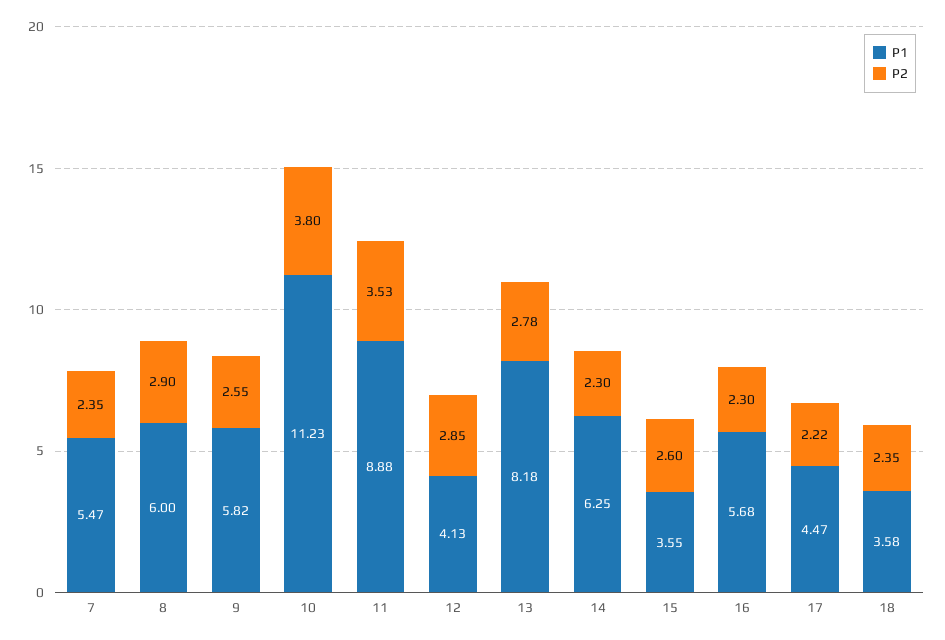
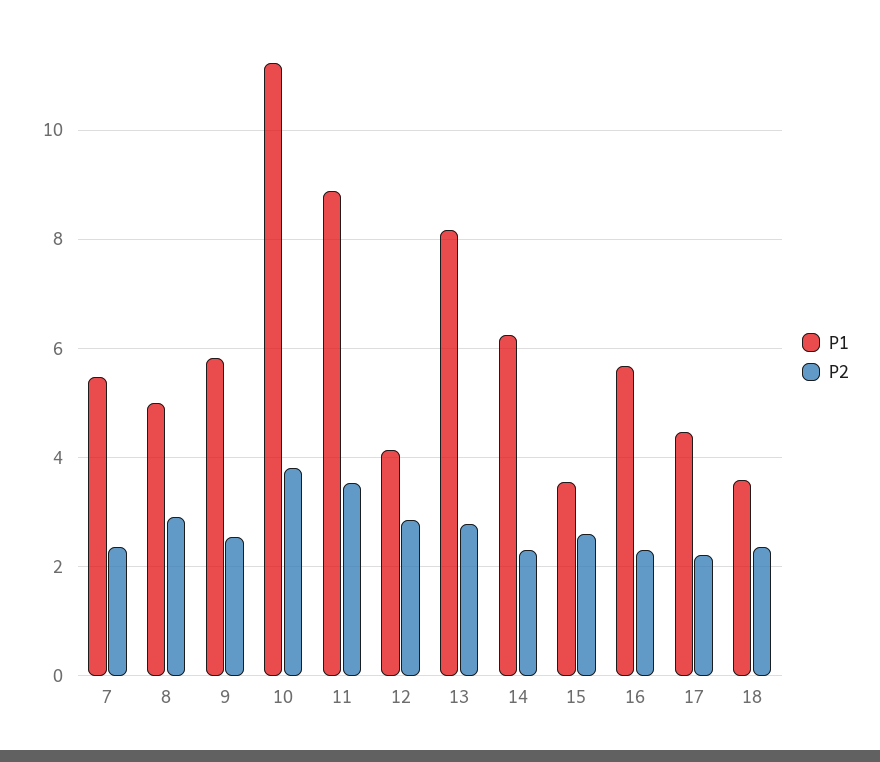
  {
    "P1": {
      "7": 5.47,
-     "8": 6,
+     "8": 5,
      "9": 5.82,
      "10": 11.23,
      "11": 8.88,
      "12": 4.13,
      "13": 8.18,
      "14": 6.25,
      "15": 3.55,
      "16": 5.68,
      "17": 4.47,
      "18": 3.58
    },
    "P2": {
      "7": 2.35,
      "8": 2.9,
      "9": 2.55,
      "10": 3.8,
      "11": 3.53,
      "12": 2.85,
      "13": 2.78,
      "14": 2.3,
      "15": 2.6,
      "16": 2.3,
      "17": 2.22,
      "18": 2.35
    }
  }

